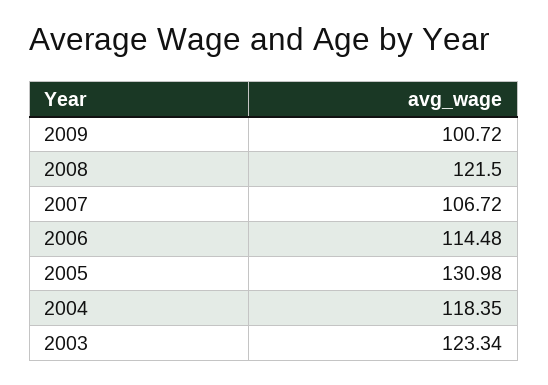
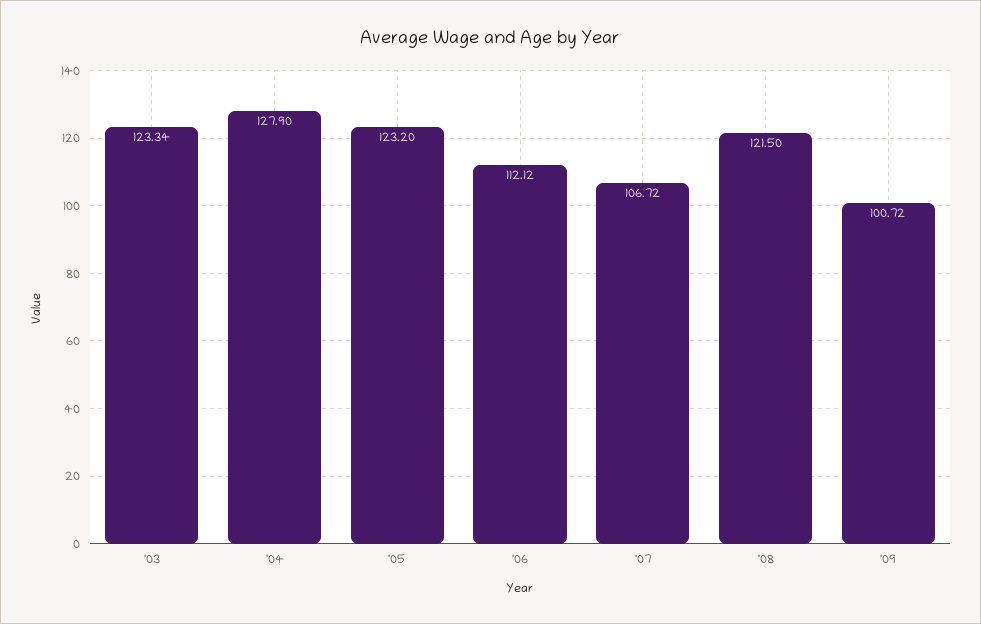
  {
    "2009": 100.72,
    "2008": 121.5,
    "2007": 106.72,
-   "2006": 114.48,
+   "2006": 112.12,
-   "2005": 130.98,
+   "2005": 123.2,
-   "2004": 118.35,
+   "2004": 127.9,
    "2003": 123.34
  }

